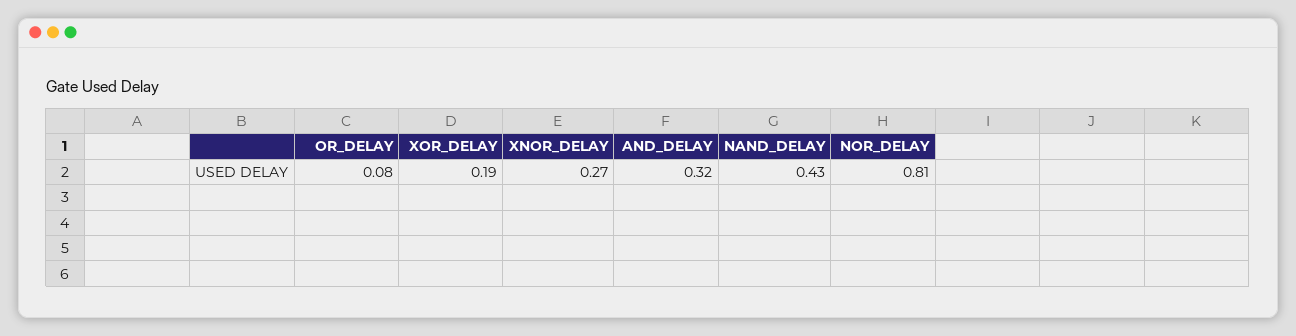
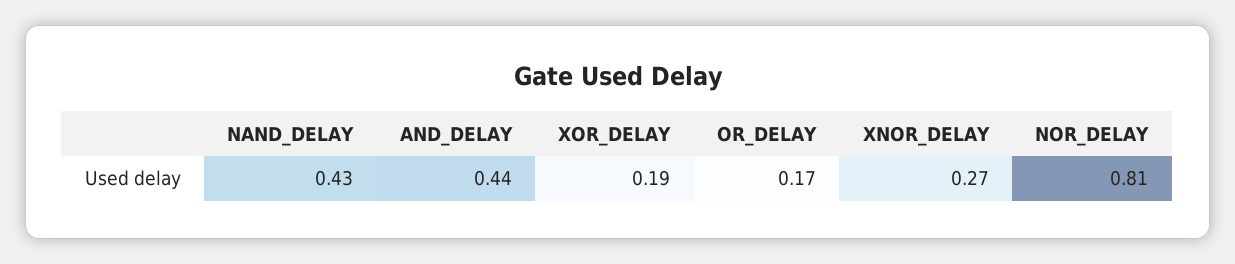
  {
-   "OR_DELAY": 0.08,
+   "OR_DELAY": 0.17,
    "XOR_DELAY": 0.19,
    "XNOR_DELAY": 0.27,
-   "AND_DELAY": 0.32,
+   "AND_DELAY": 0.44,
    "NAND_DELAY": 0.43,
    "NOR_DELAY": 0.81
  }

